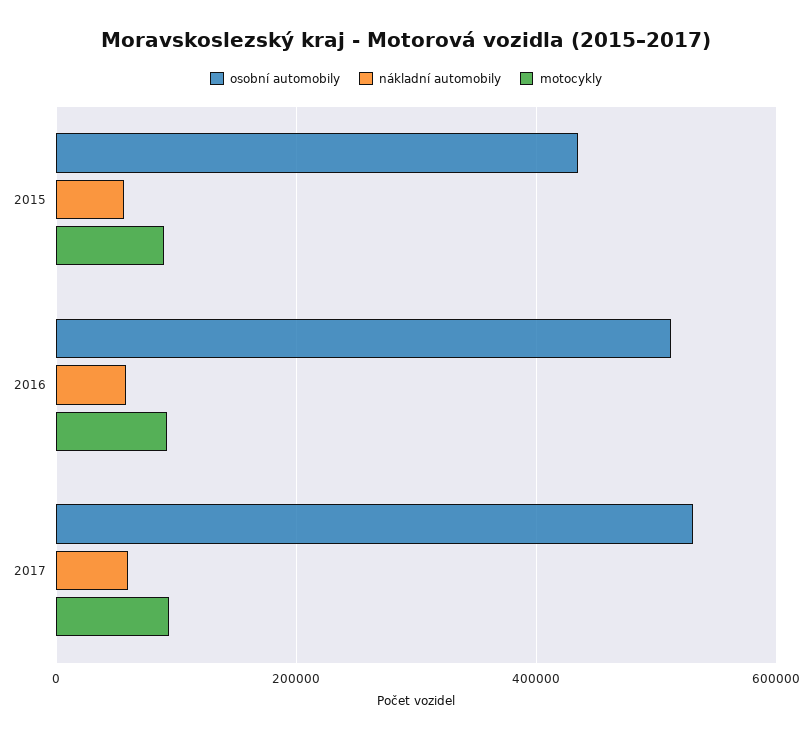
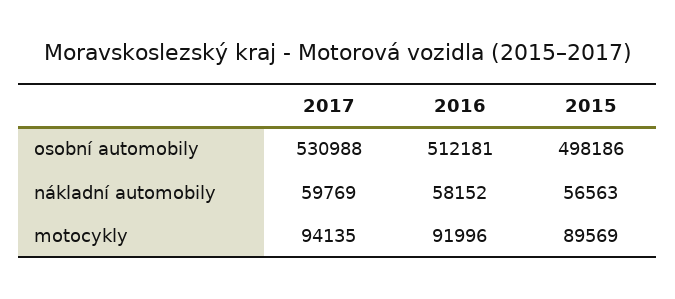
  {
    "osobní automobily": {
-     "2015": 440000,
+     "2015": 498186,
      "2016": 512181,
      "2017": 530988
    },
    "nákladní automobily": {
      "2015": 56563,
      "2016": 58152,
      "2017": 59769
    },
    "motocykly": {
      "2015": 89569,
      "2016": 91996,
      "2017": 94135
    }
  }

